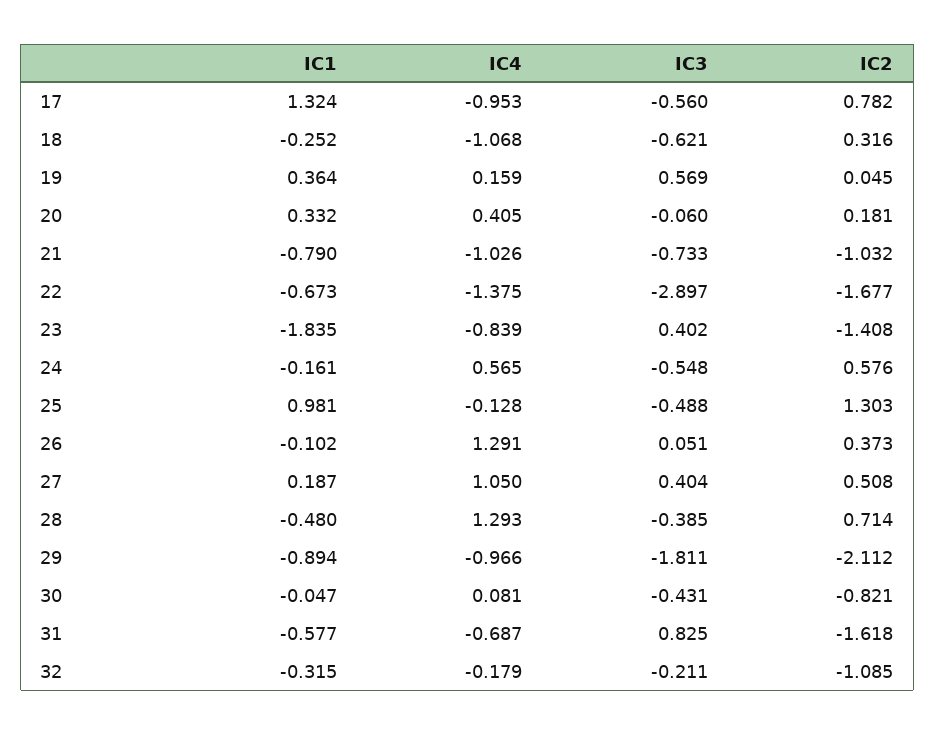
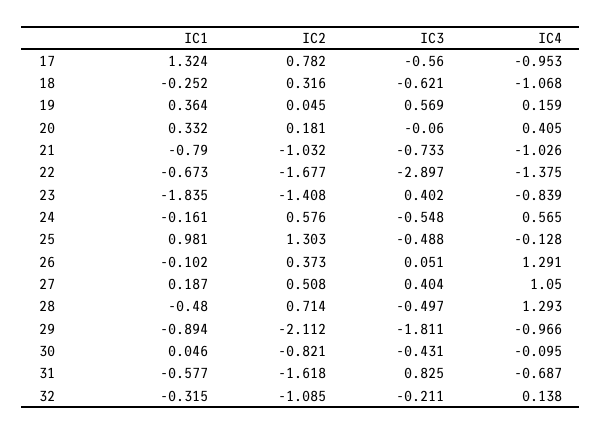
  {
    "IC1": {
      "17": 1.324,
      "18": -0.252,
      "19": 0.364,
      "20": 0.332,
      "21": -0.79,
      "22": -0.673,
      "23": -1.835,
      "24": -0.161,
      "25": 0.981,
      "26": -0.102,
      "27": 0.187,
      "28": -0.48,
      "29": -0.894,
-     "30": -0.047,
+     "30": 0.046,
      "31": -0.577,
      "32": -0.315
    },
    "IC4": {
      "17": -0.953,
      "18": -1.068,
      "19": 0.159,
      "20": 0.405,
      "21": -1.026,
      "22": -1.375,
      "23": -0.839,
      "24": 0.565,
      "25": -0.128,
      "26": 1.291,
      "27": 1.05,
      "28": 1.293,
      "29": -0.966,
-     "30": 0.081,
+     "30": -0.095,
      "31": -0.687,
-     "32": -0.179
+     "32": 0.138
    },
    "IC3": {
      "17": -0.56,
      "18": -0.621,
      "19": 0.569,
      "20": -0.06,
      "21": -0.733,
      "22": -2.897,
      "23": 0.402,
      "24": -0.548,
      "25": -0.488,
      "26": 0.051,
      "27": 0.404,
-     "28": -0.385,
+     "28": -0.497,
      "29": -1.811,
      "30": -0.431,
      "31": 0.825,
      "32": -0.211
    },
    "IC2": {
      "17": 0.782,
      "18": 0.316,
      "19": 0.045,
      "20": 0.181,
      "21": -1.032,
      "22": -1.677,
      "23": -1.408,
      "24": 0.576,
      "25": 1.303,
      "26": 0.373,
      "27": 0.508,
      "28": 0.714,
      "29": -2.112,
      "30": -0.821,
      "31": -1.618,
      "32": -1.085
    }
  }

